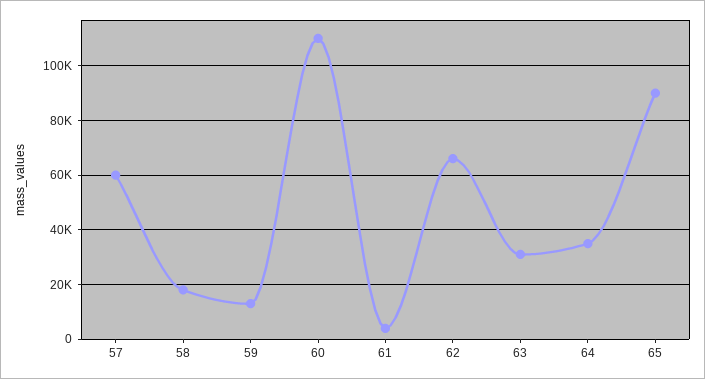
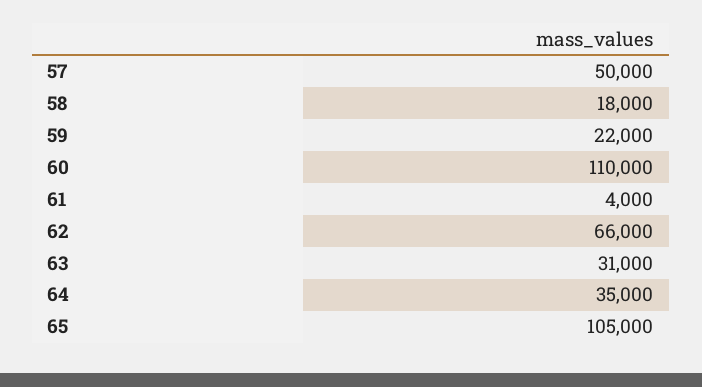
  {
-   "57": 60000,
+   "57": 50000,
    "58": 18000,
-   "59": 12500,
+   "59": 22000,
    "60": 110000,
    "61": 4000,
    "62": 66000,
    "63": 31000,
    "64": 35000,
-   "65": 90000
+   "65": 105000
  }

